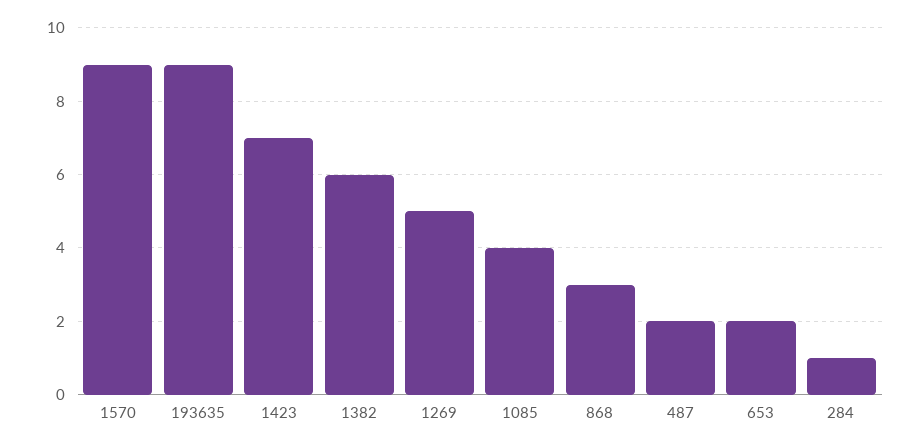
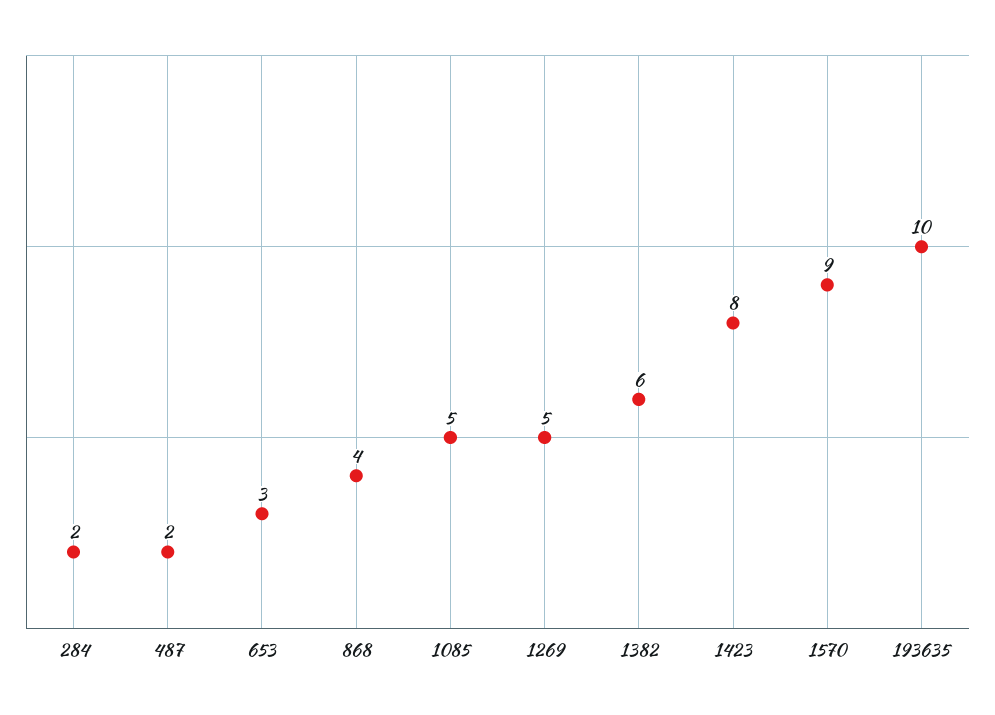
  {
    "1570": 9,
-   "193635": 9,
+   "193635": 10,
-   "1423": 7,
+   "1423": 8,
    "1382": 6,
    "1269": 5,
-   "1085": 4,
+   "1085": 5,
-   "868": 3,
+   "868": 4,
    "487": 2,
-   "653": 2,
+   "653": 3,
-   "284": 1
+   "284": 2
  }

